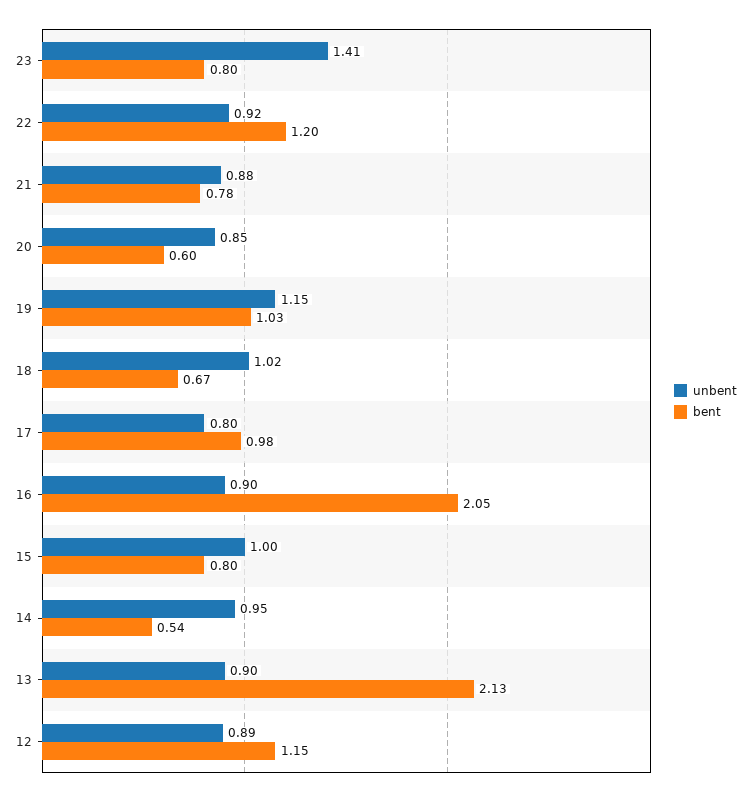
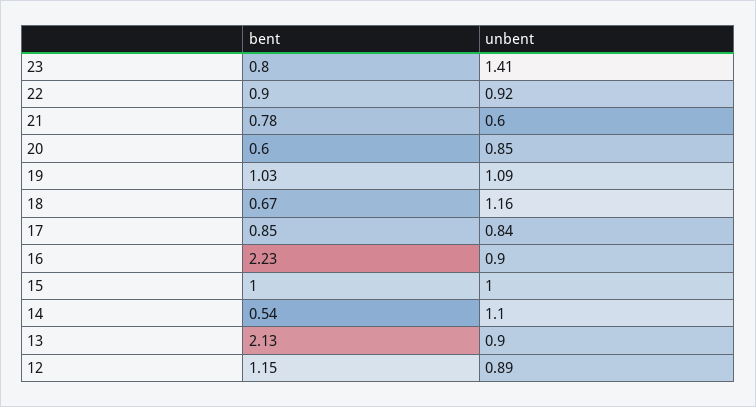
  {
    "unbent": {
      "23": 1.41,
      "22": 0.92,
-     "21": 0.88,
+     "21": 0.6,
      "20": 0.85,
-     "19": 1.15,
+     "19": 1.09,
-     "18": 1.02,
+     "18": 1.16,
-     "17": 0.8,
+     "17": 0.84,
      "16": 0.9,
      "15": 1,
-     "14": 0.95,
+     "14": 1.1,
      "13": 0.9,
      "12": 0.89
    },
    "bent": {
      "23": 0.8,
-     "22": 1.2,
+     "22": 0.9,
      "21": 0.78,
      "20": 0.6,
      "19": 1.03,
      "18": 0.67,
-     "17": 0.98,
+     "17": 0.85,
-     "16": 2.05,
+     "16": 2.23,
-     "15": 0.8,
+     "15": 1,
      "14": 0.54,
      "13": 2.13,
      "12": 1.15
    }
  }

